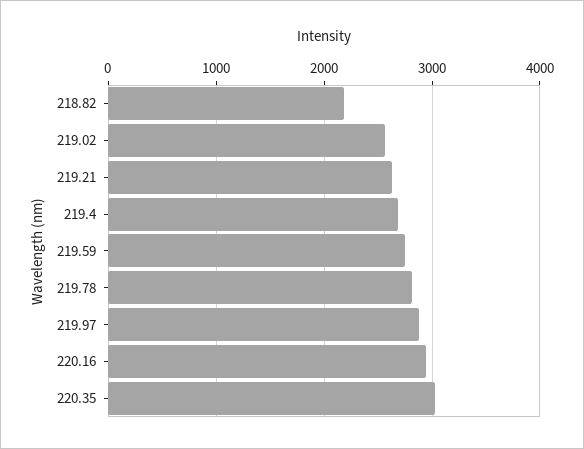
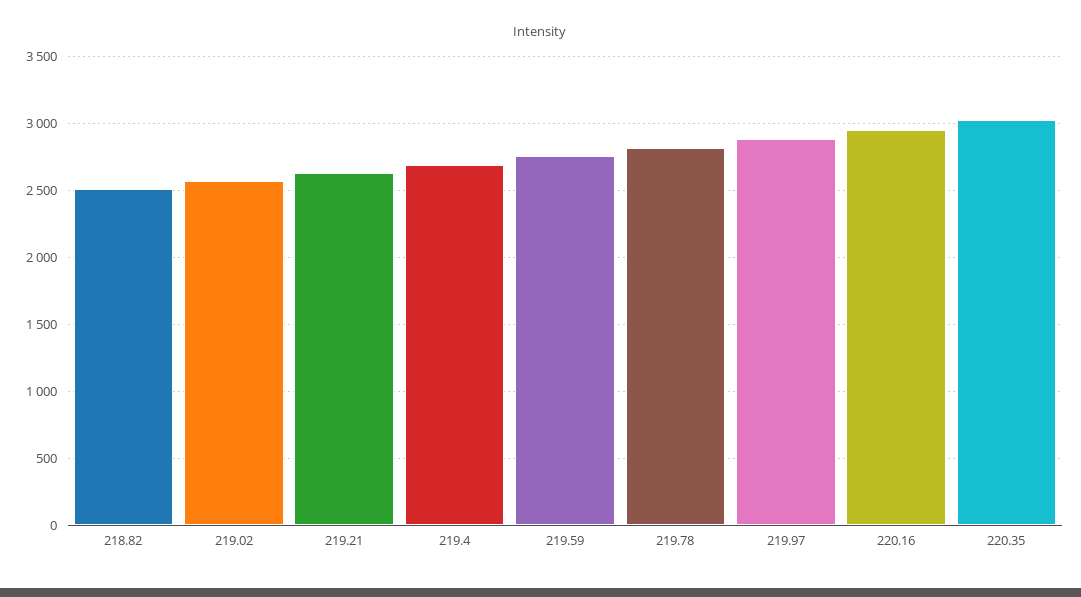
  {
-   "218.82": 2200,
+   "218.82": 2500,
    "219.02": 2550,
    "219.21": 2650,
    "219.4": 2700,
    "219.59": 2750,
    "219.78": 2800,
    "219.97": 2900,
    "220.16": 2950,
    "220.35": 3000
  }

